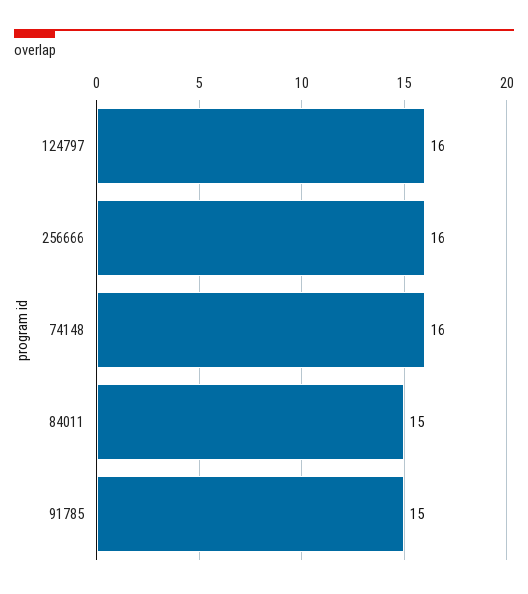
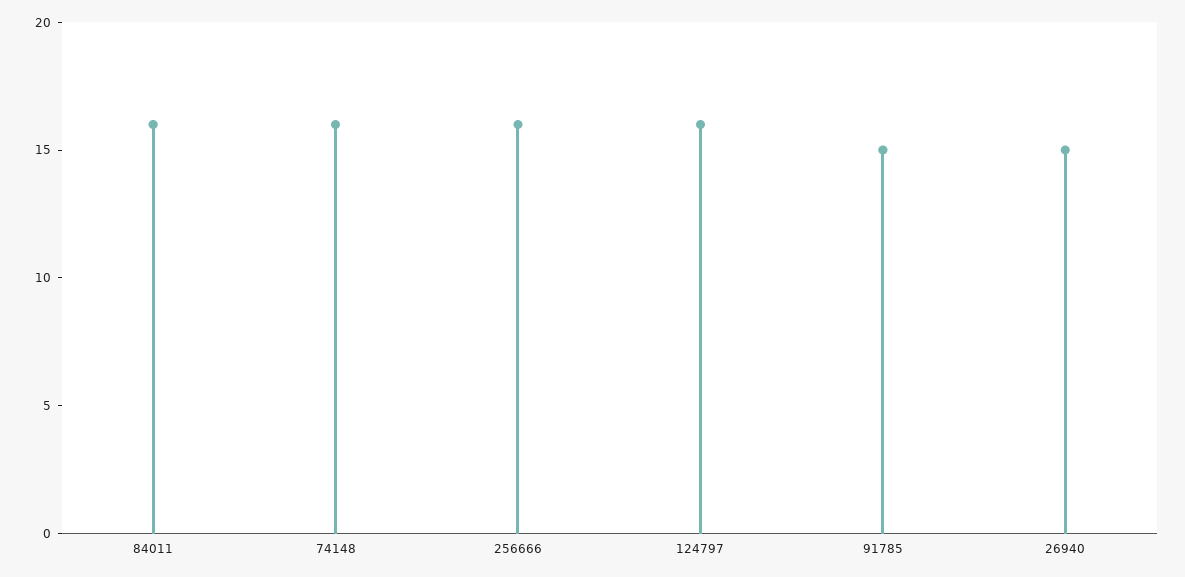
  {
    "124797": 16,
    "256666": 16,
    "74148": 16,
-   "84011": 15,
+   "84011": 16,
-   "91785": 15
+   "91785": 15,
+   "26940": 15
  }

